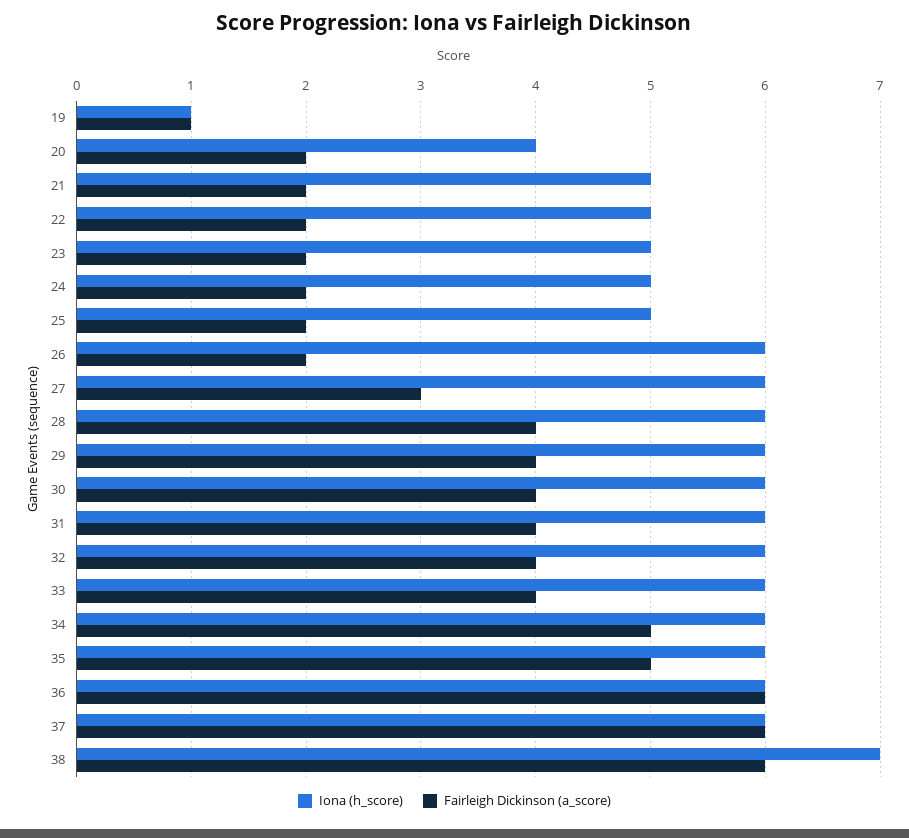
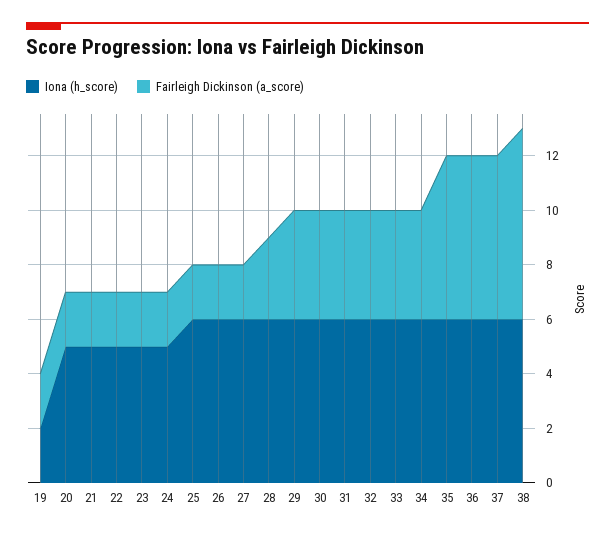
  {
    "Iona (h_score)": {
-     "19": 1,
+     "19": 2,
-     "20": 4,
+     "20": 5,
      "21": 5,
      "22": 5,
      "23": 5,
      "24": 5,
-     "25": 5,
+     "25": 6,
      "26": 6,
      "27": 6,
      "28": 6,
      "29": 6,
      "30": 6,
      "31": 6,
      "32": 6,
      "33": 6,
      "34": 6,
      "35": 6,
      "36": 6,
      "37": 6,
-     "38": 7
+     "38": 6
    },
    "Fairleigh Dickinson (a_score)": {
-     "19": 1,
+     "19": 2,
      "20": 2,
      "21": 2,
      "22": 2,
      "23": 2,
      "24": 2,
      "25": 2,
      "26": 2,
-     "27": 3,
+     "27": 2,
-     "28": 4,
+     "28": 3,
      "29": 4,
      "30": 4,
      "31": 4,
      "32": 4,
      "33": 4,
-     "34": 5,
+     "34": 4,
-     "35": 5,
+     "35": 6,
      "36": 6,
      "37": 6,
-     "38": 6
+     "38": 7
    }
  }

